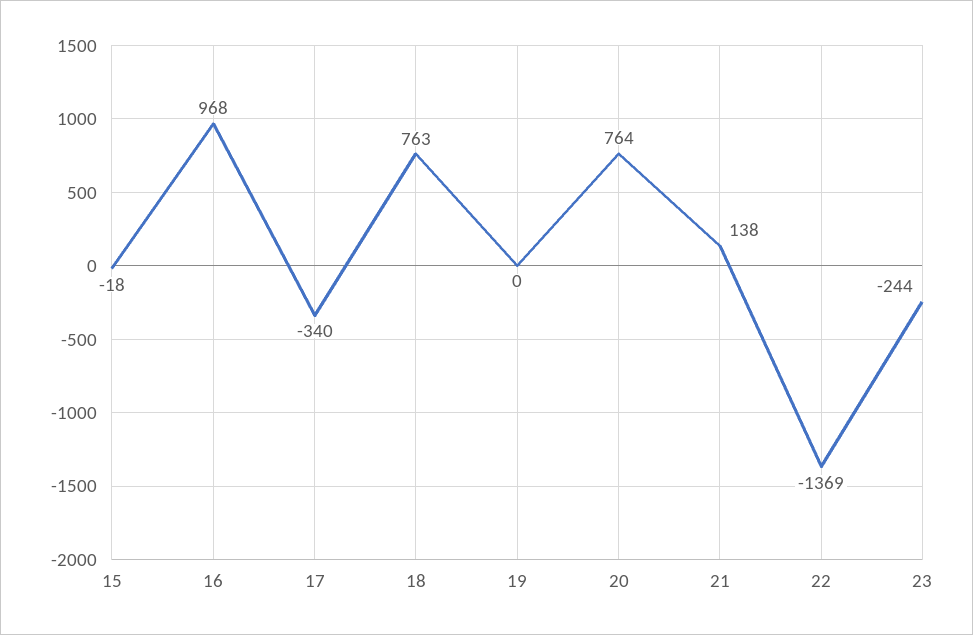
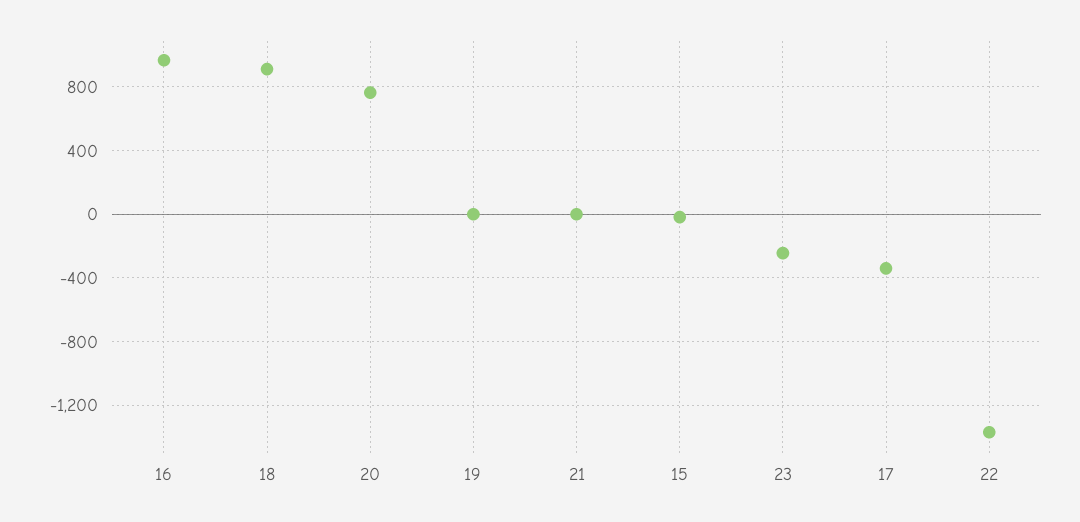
  {
    "15": -18,
    "16": 968,
    "17": -340,
-   "18": 763,
+   "18": 900,
    "19": 0,
    "20": 764,
-   "21": 138,
+   "21": 0,
    "22": -1369,
    "23": -244
  }

